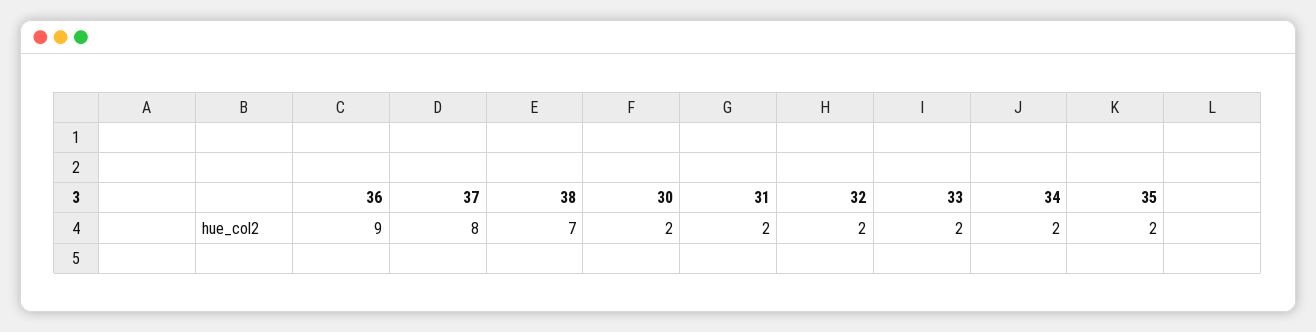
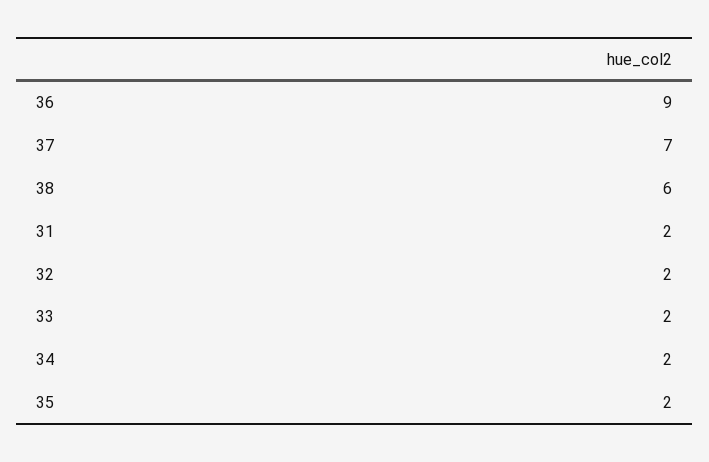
  {
    "36": 9,
-   "37": 8,
+   "37": 7,
-   "38": 7,
+   "38": 6,
-   "30": 2,
    "31": 2,
    "32": 2,
    "33": 2,
    "34": 2,
    "35": 2
  }

